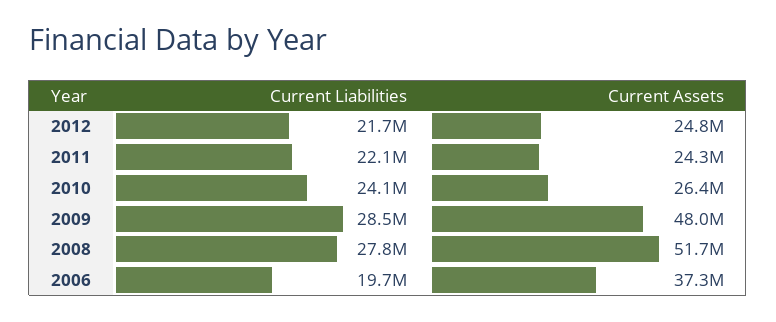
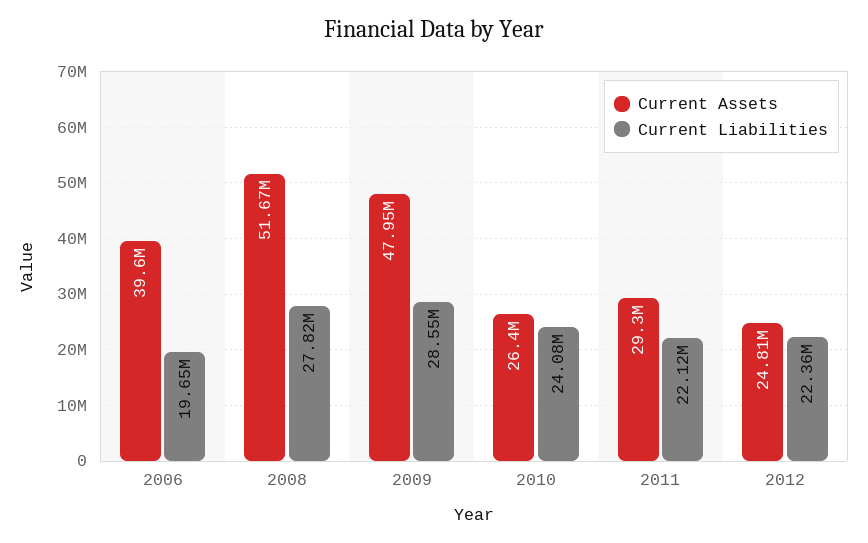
  {
    "Current Liabilities": {
-     "2012": 21700000,
+     "2012": 22360000,
      "2011": 22120000,
      "2010": 24080000,
      "2009": 28550000,
      "2008": 27820000,
      "2006": 19650000
    },
    "Current Assets": {
      "2012": 24810000,
-     "2011": 24300000,
+     "2011": 29300000,
      "2010": 26400000,
      "2009": 47950000,
      "2008": 51670000,
-     "2006": 37300000
+     "2006": 39600000
    }
  }

